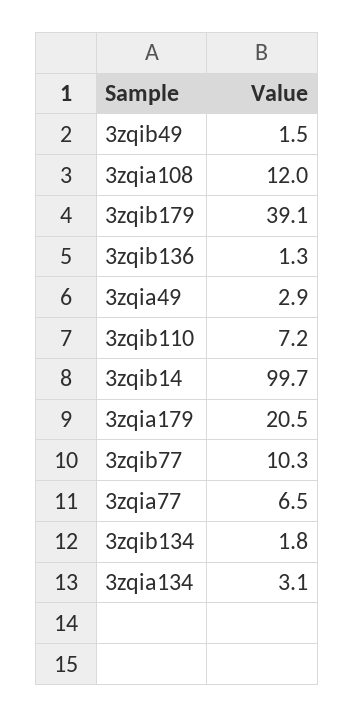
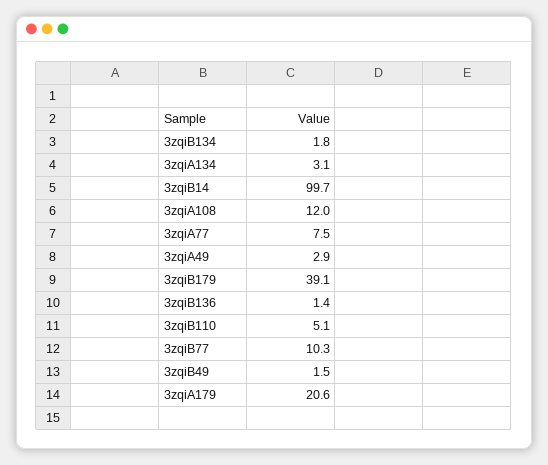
  {
    "3zqib49": 1.5,
    "3zqia108": 12,
    "3zqib179": 39.1,
-   "3zqib136": 1.3,
+   "3zqib136": 1.4,
    "3zqia49": 2.9,
-   "3zqib110": 7.2,
+   "3zqib110": 5.1,
    "3zqib14": 99.7,
-   "3zqia179": 20.5,
+   "3zqia179": 20.6,
    "3zqib77": 10.3,
-   "3zqia77": 6.5,
+   "3zqia77": 7.5,
    "3zqib134": 1.8,
    "3zqia134": 3.1
  }

